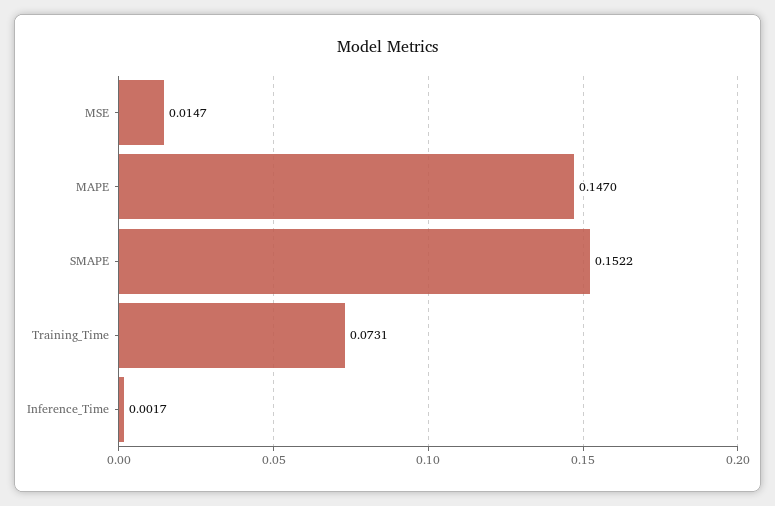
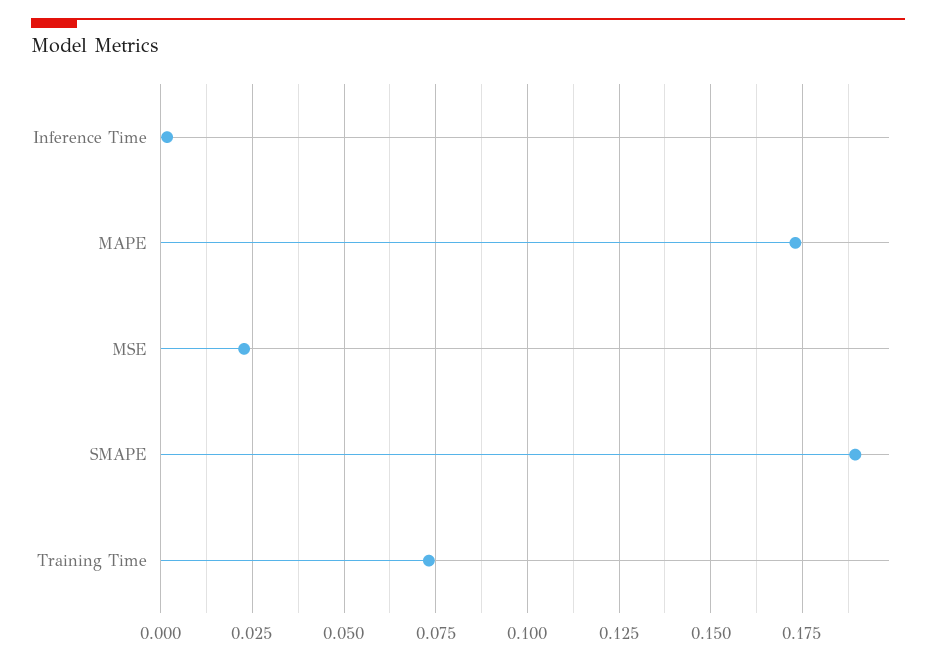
  {
-   "MSE": 0.0147,
+   "MSE": 0.0225,
-   "MAPE": 0.147,
+   "MAPE": 0.1725,
-   "SMAPE": 0.1522,
+   "SMAPE": 0.19,
    "Training_Time": 0.0731,
    "Inference_Time": 0.0017
  }

